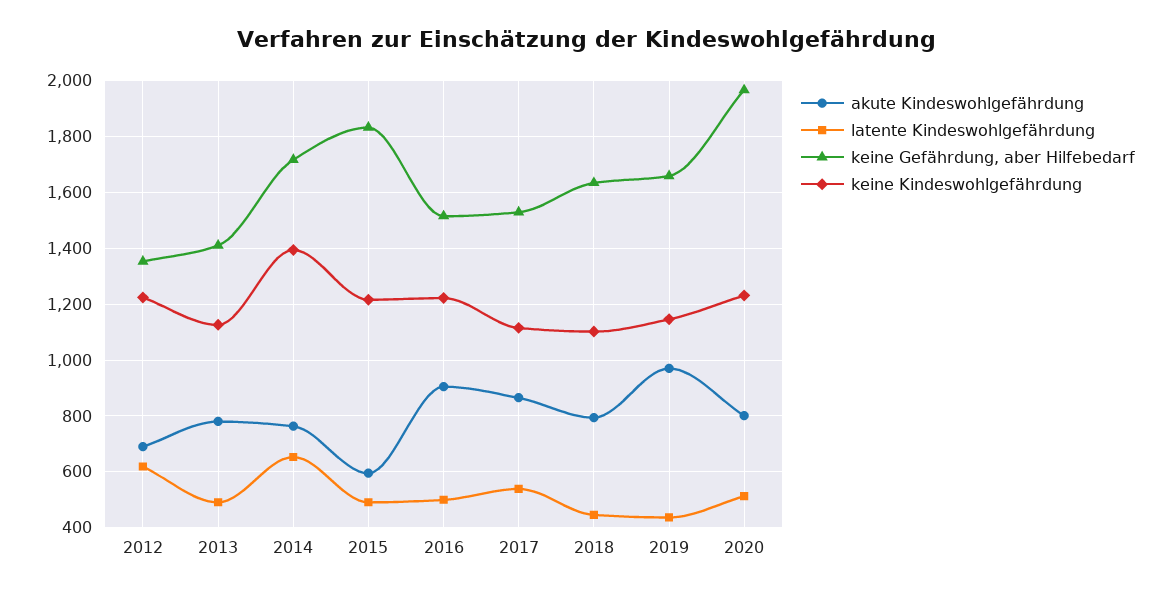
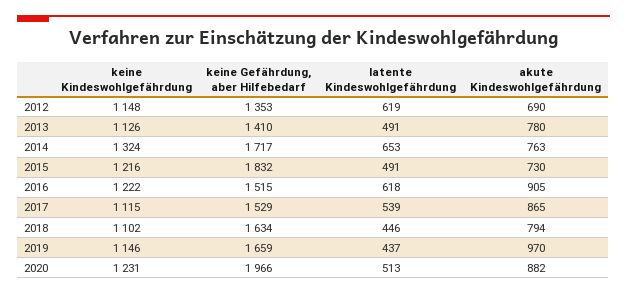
  {
    "akute Kindeswohlgefährdung": {
      "2012": 690,
      "2013": 780,
      "2014": 763,
-     "2015": 600,
+     "2015": 730,
      "2016": 905,
      "2017": 865,
      "2018": 794,
      "2019": 970,
-     "2020": 800
+     "2020": 882
    },
    "latente Kindeswohlgefährdung": {
      "2012": 619,
      "2013": 491,
      "2014": 653,
      "2015": 491,
-     "2016": 500,
+     "2016": 618,
      "2017": 539,
      "2018": 446,
      "2019": 437,
      "2020": 513
    },
    "keine Gefährdung, aber Hilfebedarf": {
      "2012": 1353,
      "2013": 1410,
      "2014": 1717,
      "2015": 1832,
      "2016": 1515,
      "2017": 1529,
      "2018": 1634,
      "2019": 1659,
      "2020": 1966
    },
    "keine Kindeswohlgefährdung": {
-     "2012": 1225,
+     "2012": 1148,
      "2013": 1126,
-     "2014": 1400,
+     "2014": 1324,
      "2015": 1216,
      "2016": 1222,
      "2017": 1115,
      "2018": 1102,
      "2019": 1146,
      "2020": 1231
    }
  }

